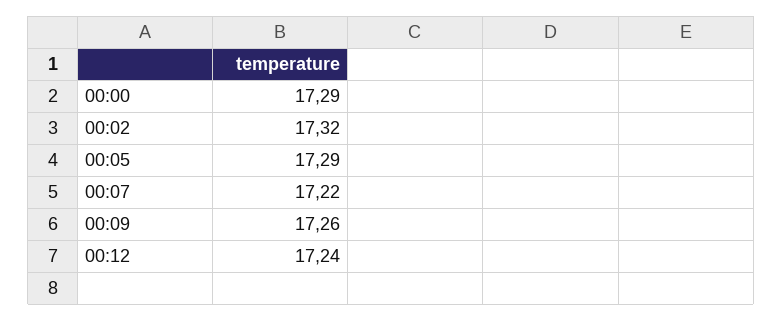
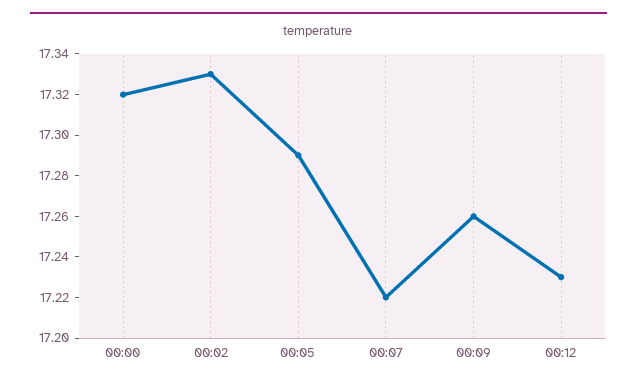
  {
-   "00:00": 17.29,
+   "00:00": 17.32,
-   "00:02": 17.32,
+   "00:02": 17.33,
    "00:05": 17.29,
    "00:07": 17.22,
    "00:09": 17.26,
-   "00:12": 17.24
+   "00:12": 17.23
  }

